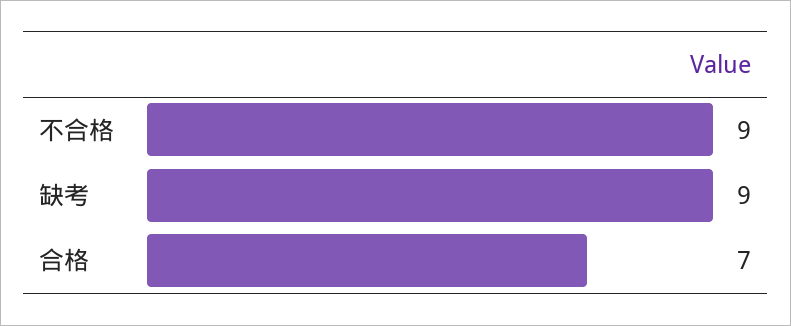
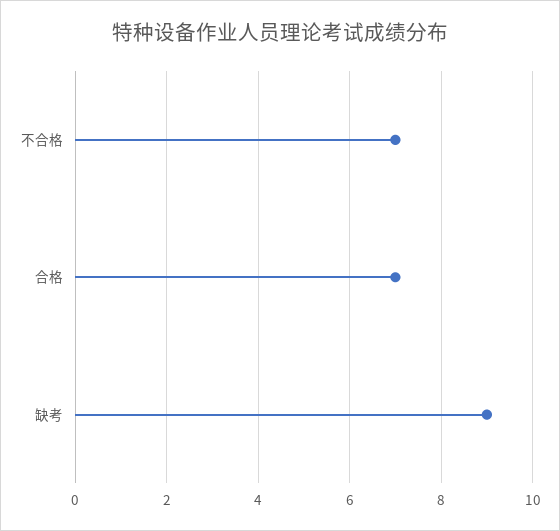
  {
-   "不合格": 9,
+   "不合格": 7,
    "缺考": 9,
    "合格": 7
  }

